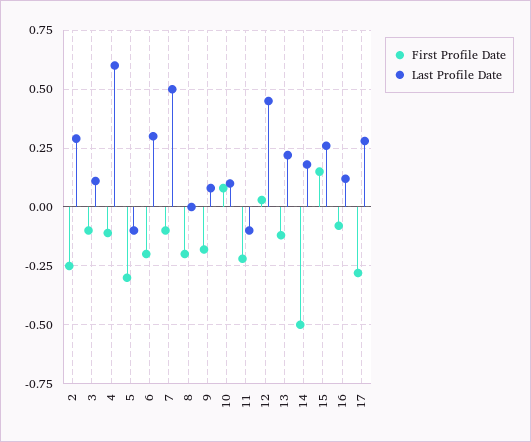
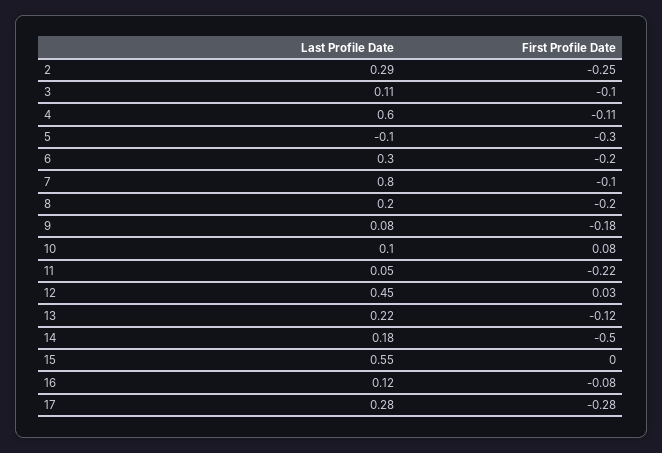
  {
    "First Profile Date": {
      "2": -0.25,
      "3": -0.1,
      "4": -0.11,
      "5": -0.3,
      "6": -0.2,
      "7": -0.1,
      "8": -0.2,
      "9": -0.18,
      "10": 0.08,
      "11": -0.22,
      "12": 0.03,
      "13": -0.12,
      "14": -0.5,
-     "15": 0.15,
+     "15": 0,
      "16": -0.08,
      "17": -0.28
    },
    "Last Profile Date": {
      "2": 0.29,
      "3": 0.11,
      "4": 0.6,
      "5": -0.1,
      "6": 0.3,
-     "7": 0.5,
+     "7": 0.8,
-     "8": 0,
+     "8": 0.2,
      "9": 0.08,
      "10": 0.1,
-     "11": -0.1,
+     "11": 0.05,
      "12": 0.45,
      "13": 0.22,
      "14": 0.18,
-     "15": 0.25,
+     "15": 0.55,
      "16": 0.12,
      "17": 0.28
    }
  }

